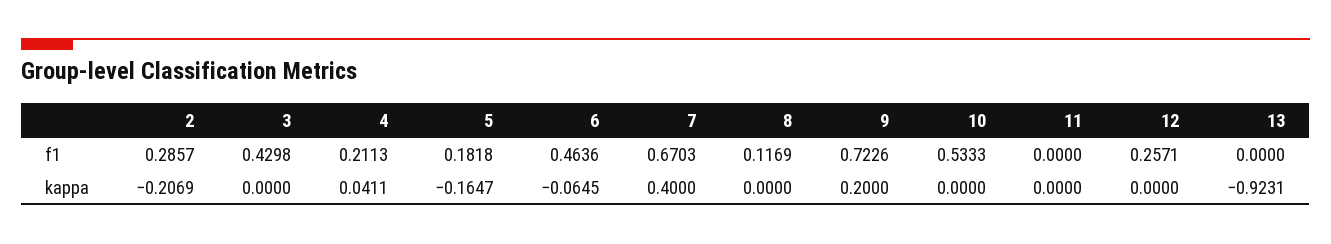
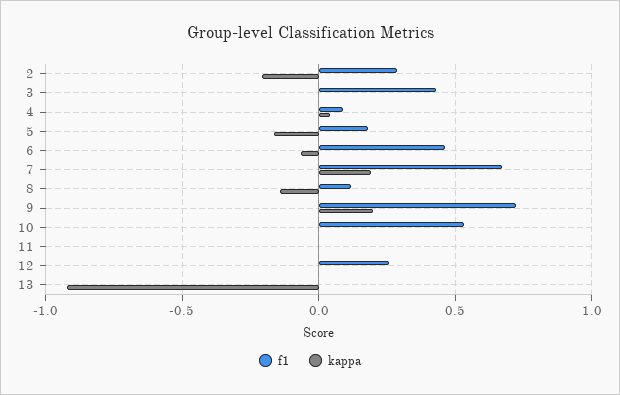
  {
    "f1": {
      "2": 0.2857,
      "3": 0.4298,
-     "4": 0.2113,
+     "4": 0.1,
      "5": 0.1818,
      "6": 0.4636,
      "7": 0.6703,
      "8": 0.1169,
      "9": 0.7226,
      "10": 0.5333,
      "11": 0,
      "12": 0.2571,
      "13": 0
    },
    "kappa": {
      "2": -0.2069,
      "3": 0,
      "4": 0.0411,
      "5": -0.1647,
      "6": -0.0645,
-     "7": 0.4,
+     "7": 0.2,
-     "8": 0,
+     "8": -0.15,
      "9": 0.2,
      "10": 0,
      "11": 0,
      "12": 0,
      "13": -0.9231
    }
  }

